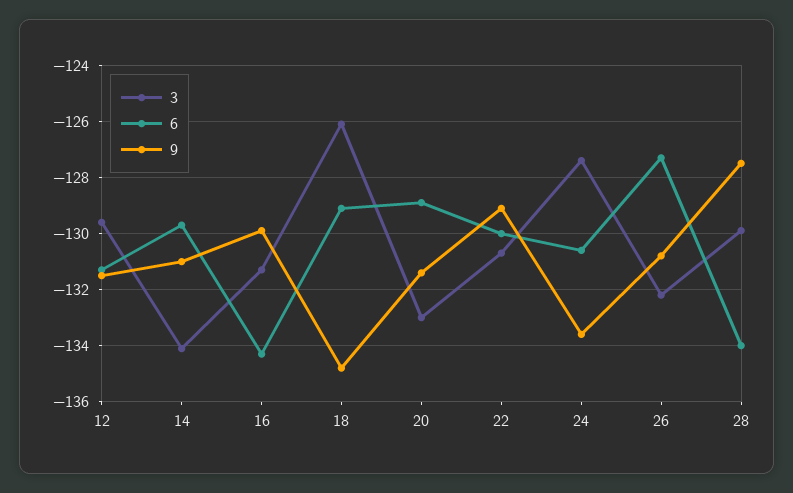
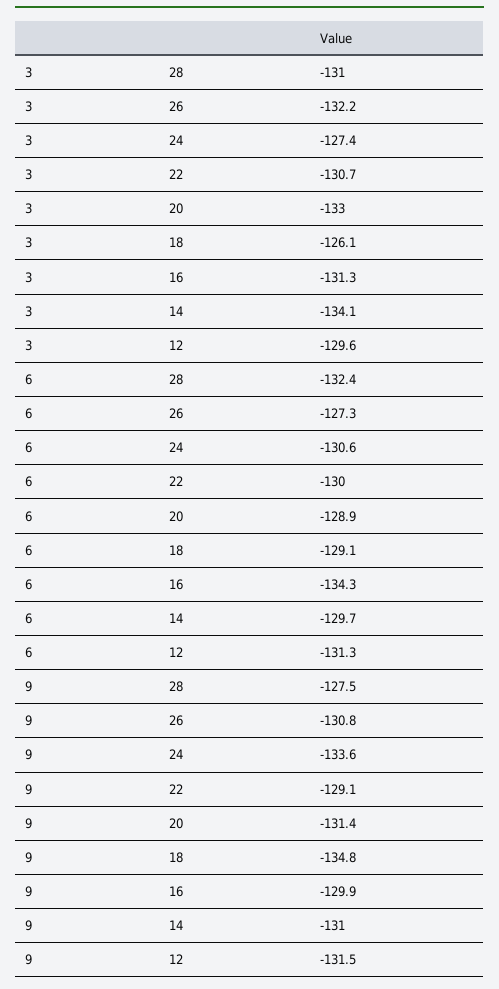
  {
    "3": {
      "12": -129.6,
      "14": -134.1,
      "16": -131.3,
      "18": -126.1,
      "20": -133,
      "22": -130.7,
      "24": -127.4,
      "26": -132.2,
-     "28": -130
+     "28": -131
    },
    "6": {
      "12": -131.3,
      "14": -129.7,
      "16": -134.3,
      "18": -129.1,
      "20": -128.9,
      "22": -130,
      "24": -130.6,
      "26": -127.3,
-     "28": -134
+     "28": -132.4
    },
    "9": {
      "12": -131.5,
      "14": -131,
      "16": -129.9,
      "18": -134.8,
      "20": -131.4,
      "22": -129.1,
      "24": -133.6,
      "26": -130.8,
      "28": -127.5
    }
  }

